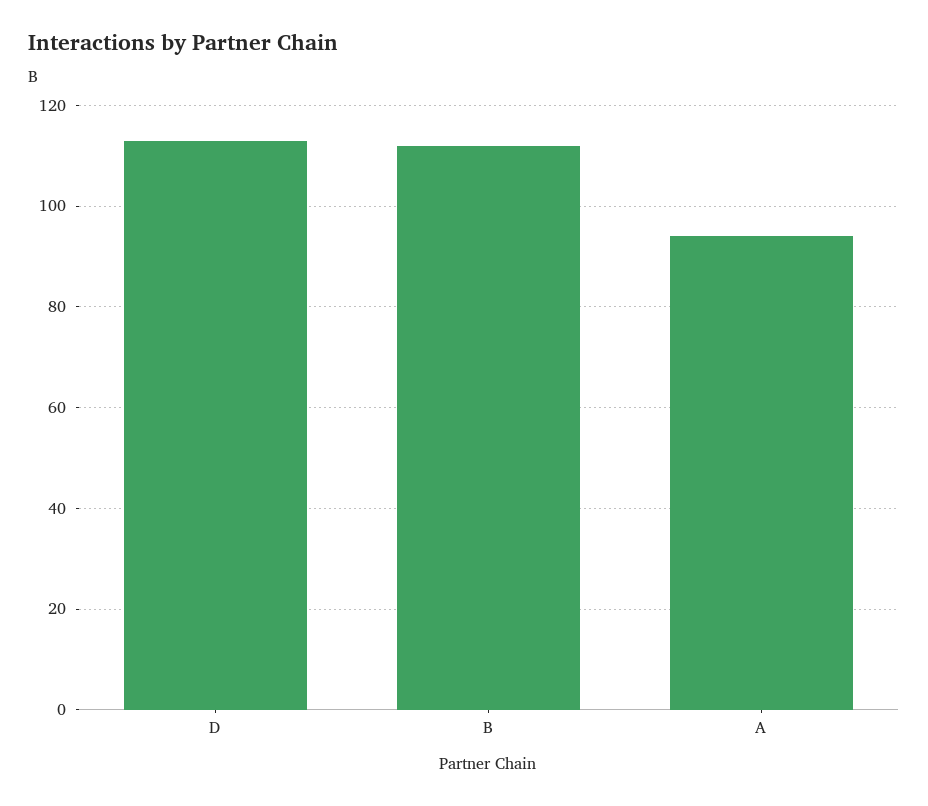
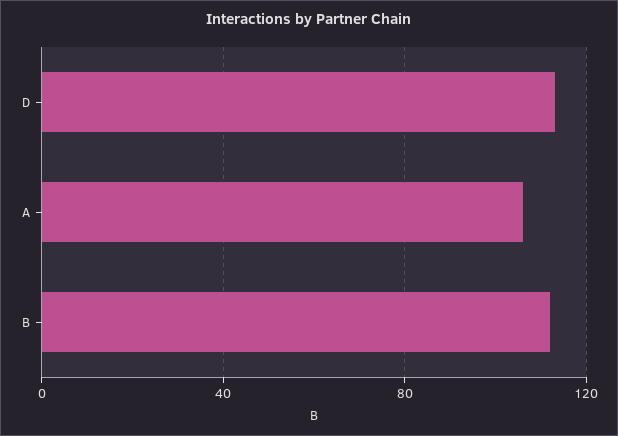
  {
    "D": 115,
    "B": 110,
-   "A": 95
+   "A": 105
  }

